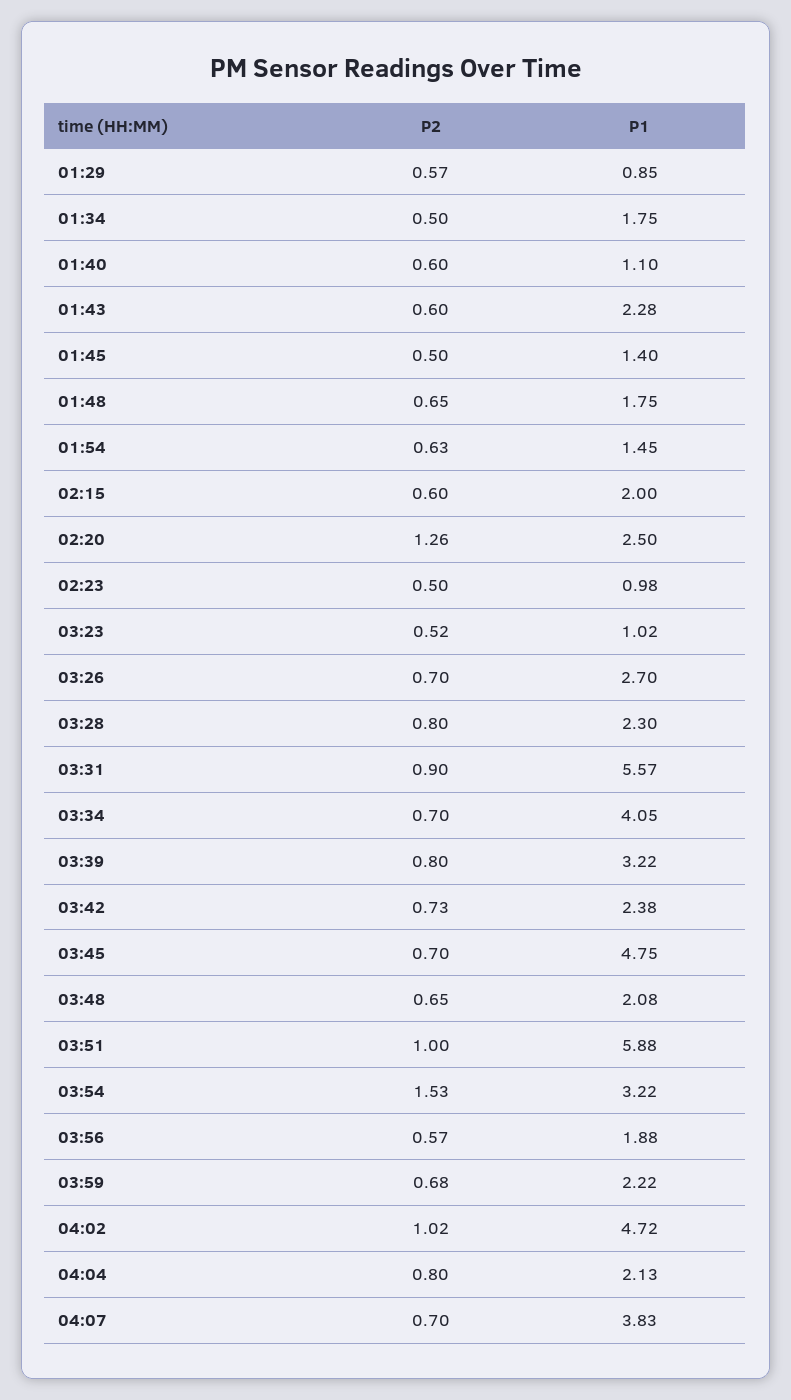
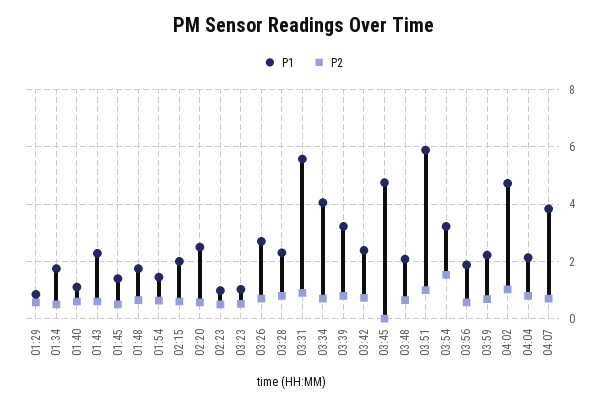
  {
    "P2": {
      "01:29": 0.57,
      "01:34": 0.5,
      "01:40": 0.6,
      "01:43": 0.6,
      "01:45": 0.5,
      "01:48": 0.65,
      "01:54": 0.63,
      "02:15": 0.6,
-     "02:20": 1.26,
+     "02:20": 0.5,
      "02:23": 0.5,
      "03:23": 0.52,
      "03:26": 0.7,
      "03:28": 0.8,
      "03:31": 0.9,
      "03:34": 0.7,
      "03:39": 0.8,
      "03:42": 0.73,
-     "03:45": 0.7,
+     "03:45": 0,
      "03:48": 0.65,
      "03:51": 1,
      "03:54": 1.53,
      "03:56": 0.57,
      "03:59": 0.68,
      "04:02": 1.02,
      "04:04": 0.8,
      "04:07": 0.7
    },
    "P1": {
      "01:29": 0.85,
      "01:34": 1.75,
      "01:40": 1.1,
      "01:43": 2.28,
      "01:45": 1.4,
      "01:48": 1.75,
      "01:54": 1.45,
      "02:15": 2,
      "02:20": 2.5,
      "02:23": 0.98,
      "03:23": 1.02,
      "03:26": 2.7,
      "03:28": 2.3,
      "03:31": 5.57,
      "03:34": 4.05,
      "03:39": 3.22,
      "03:42": 2.38,
      "03:45": 4.75,
      "03:48": 2.08,
      "03:51": 5.88,
      "03:54": 3.22,
      "03:56": 1.88,
      "03:59": 2.22,
      "04:02": 4.72,
      "04:04": 2.13,
      "04:07": 3.83
    }
  }

